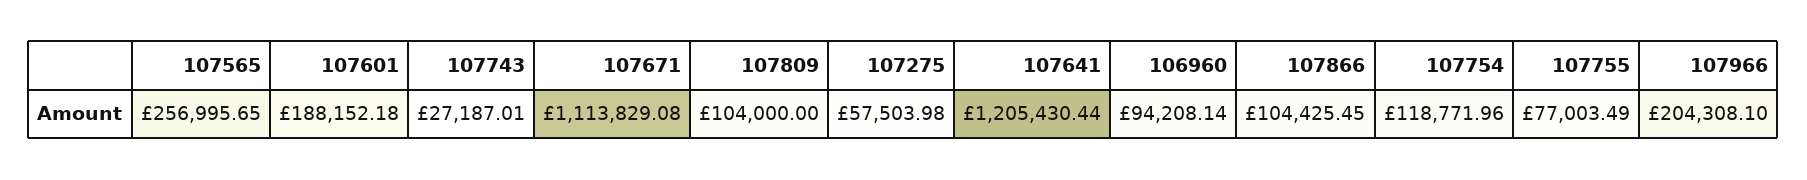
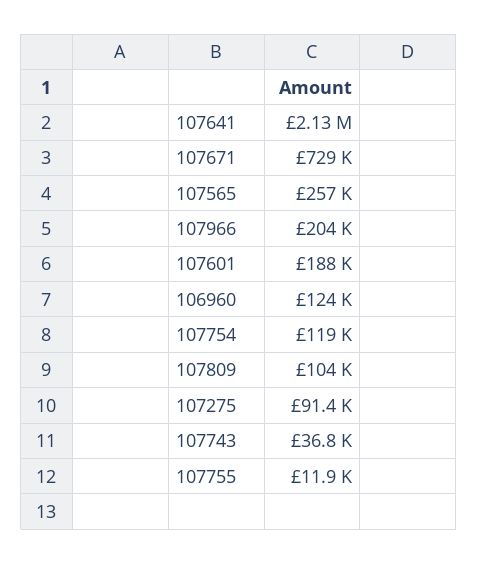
  {
    "107565": 256995.65,
    "107601": 188152.18,
-   "107743": 27187.01,
+   "107743": 36800,
-   "107671": 1113829.08,
+   "107671": 729000,
    "107809": 104000,
-   "107275": 57503.98,
+   "107275": 91400,
-   "107641": 1205430.44,
+   "107641": 2130000,
-   "106960": 94208.14,
+   "106960": 124000,
-   "107866": 104425.45,
    "107754": 118771.96,
-   "107755": 77003.49,
+   "107755": 11900,
    "107966": 204308.1
  }

